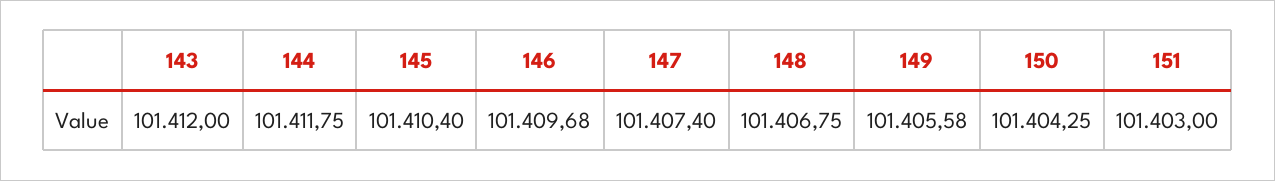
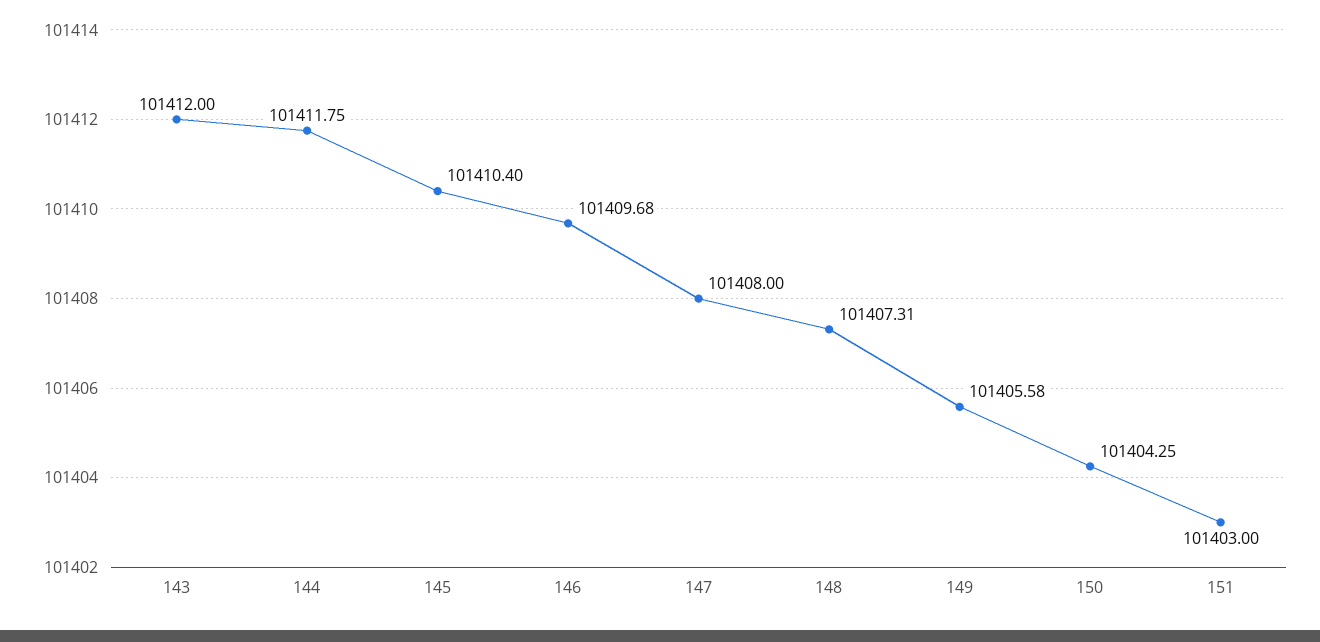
  {
    "143": 101412,
    "144": 101411.75,
    "145": 101410.4,
    "146": 101409.68,
-   "147": 101407.4,
+   "147": 101408,
-   "148": 101406.75,
+   "148": 101407.31,
    "149": 101405.58,
    "150": 101404.25,
    "151": 101403
  }

